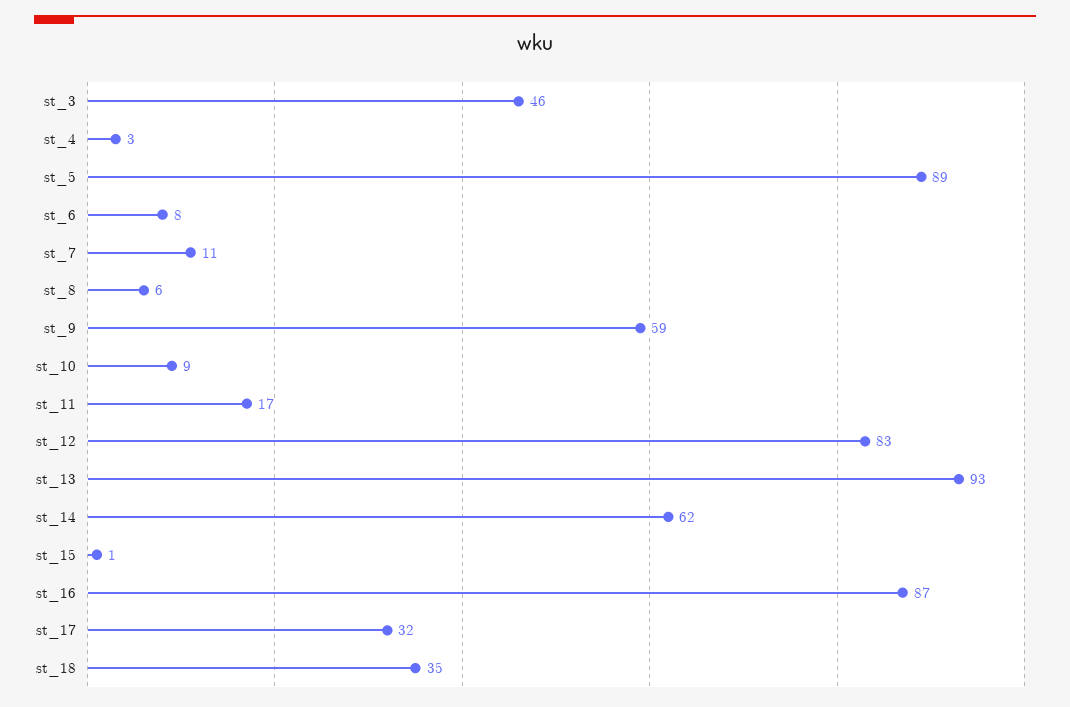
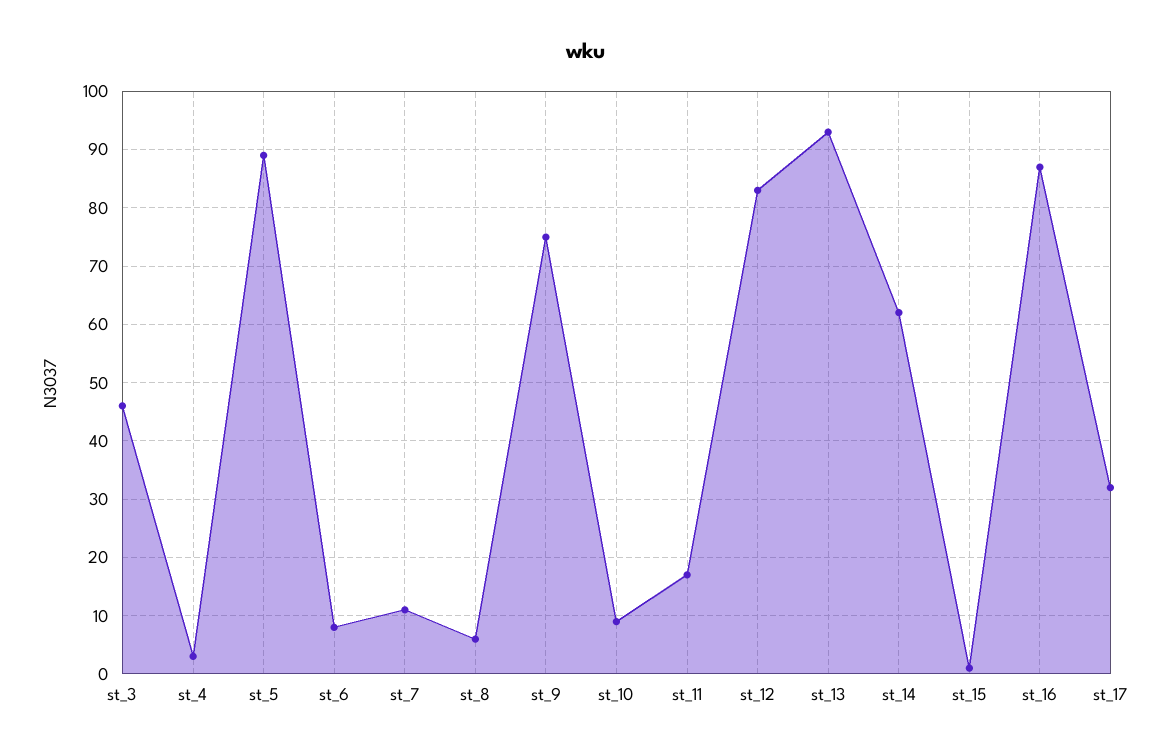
  {
    "st_3": 46,
    "st_4": 3,
    "st_5": 89,
    "st_6": 8,
    "st_7": 11,
    "st_8": 6,
-   "st_9": 59,
+   "st_9": 75,
    "st_10": 9,
    "st_11": 17,
    "st_12": 83,
    "st_13": 93,
    "st_14": 62,
    "st_15": 1,
    "st_16": 87,
-   "st_17": 32,
+   "st_17": 32
-   "st_18": 35
  }

